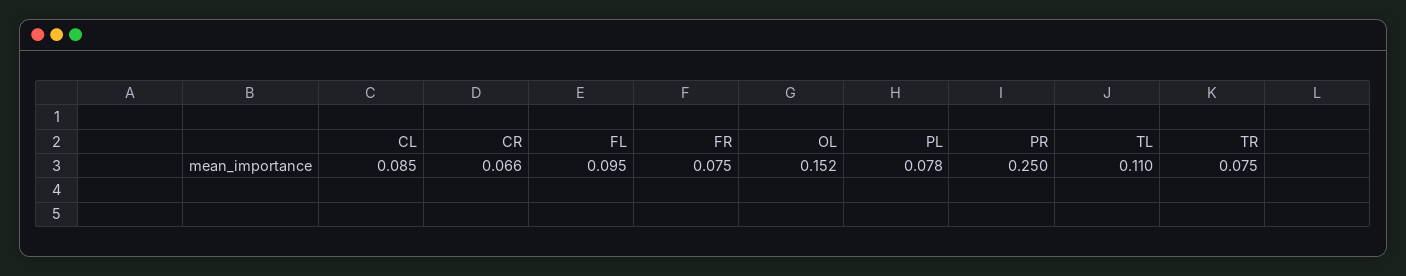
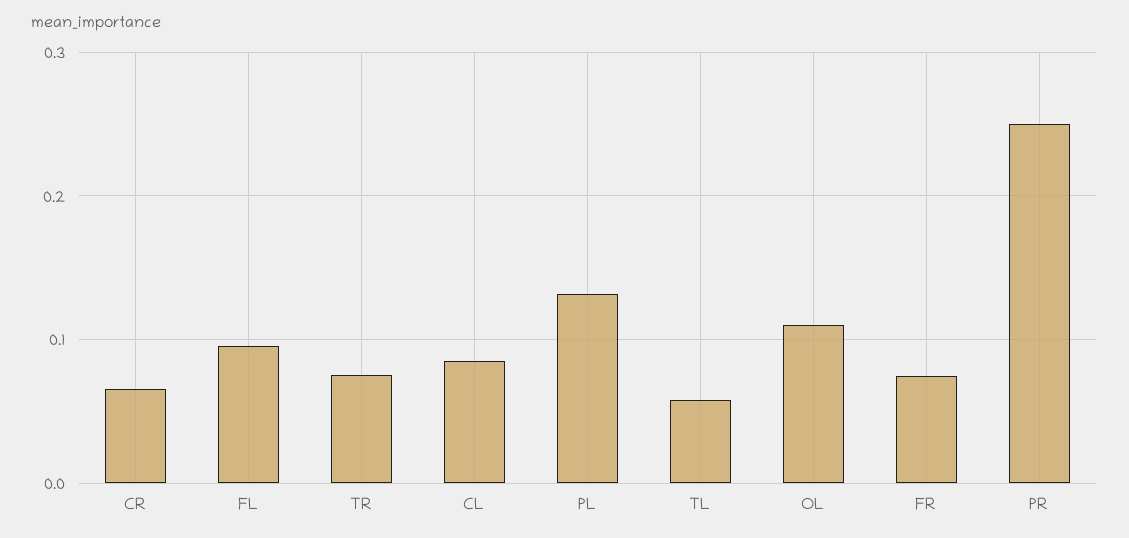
  {
    "CL": 0.085,
    "CR": 0.066,
    "FL": 0.095,
    "FR": 0.075,
-   "OL": 0.152,
+   "OL": 0.11,
-   "PL": 0.078,
+   "PL": 0.13,
    "PR": 0.25,
-   "TL": 0.11,
+   "TL": 0.06,
    "TR": 0.075
  }

